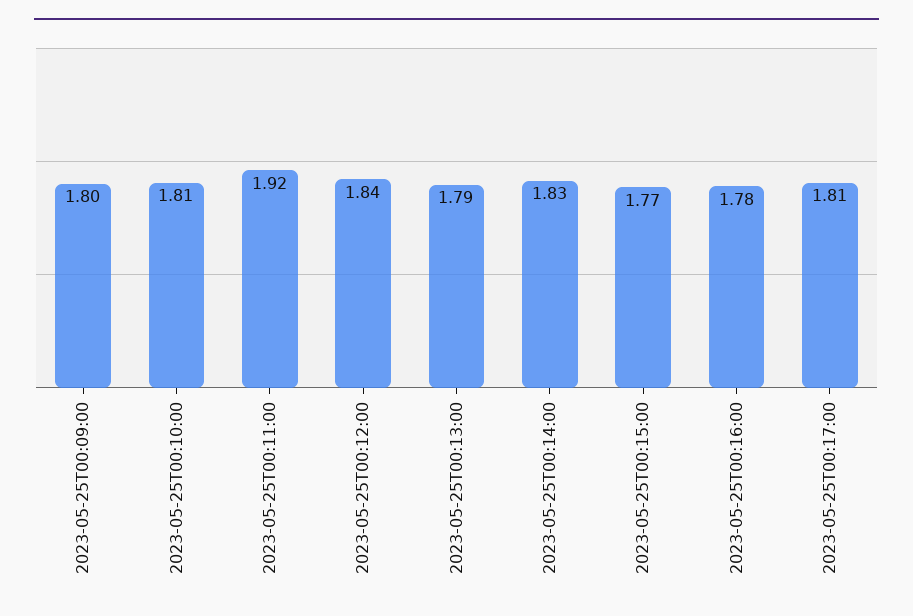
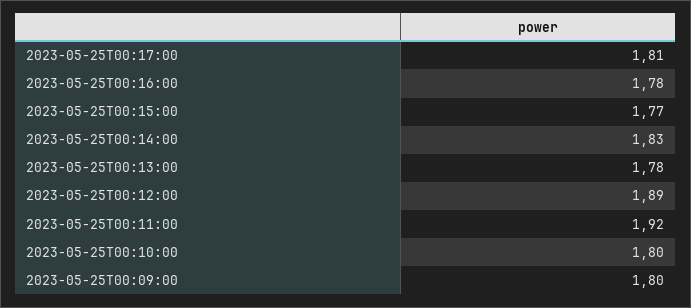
  {
    "2023-05-25T00:09:00": 1.8,
-   "2023-05-25T00:10:00": 1.81,
+   "2023-05-25T00:10:00": 1.8,
    "2023-05-25T00:11:00": 1.92,
-   "2023-05-25T00:12:00": 1.84,
+   "2023-05-25T00:12:00": 1.89,
-   "2023-05-25T00:13:00": 1.79,
+   "2023-05-25T00:13:00": 1.78,
    "2023-05-25T00:14:00": 1.83,
    "2023-05-25T00:15:00": 1.77,
    "2023-05-25T00:16:00": 1.78,
    "2023-05-25T00:17:00": 1.81
  }

